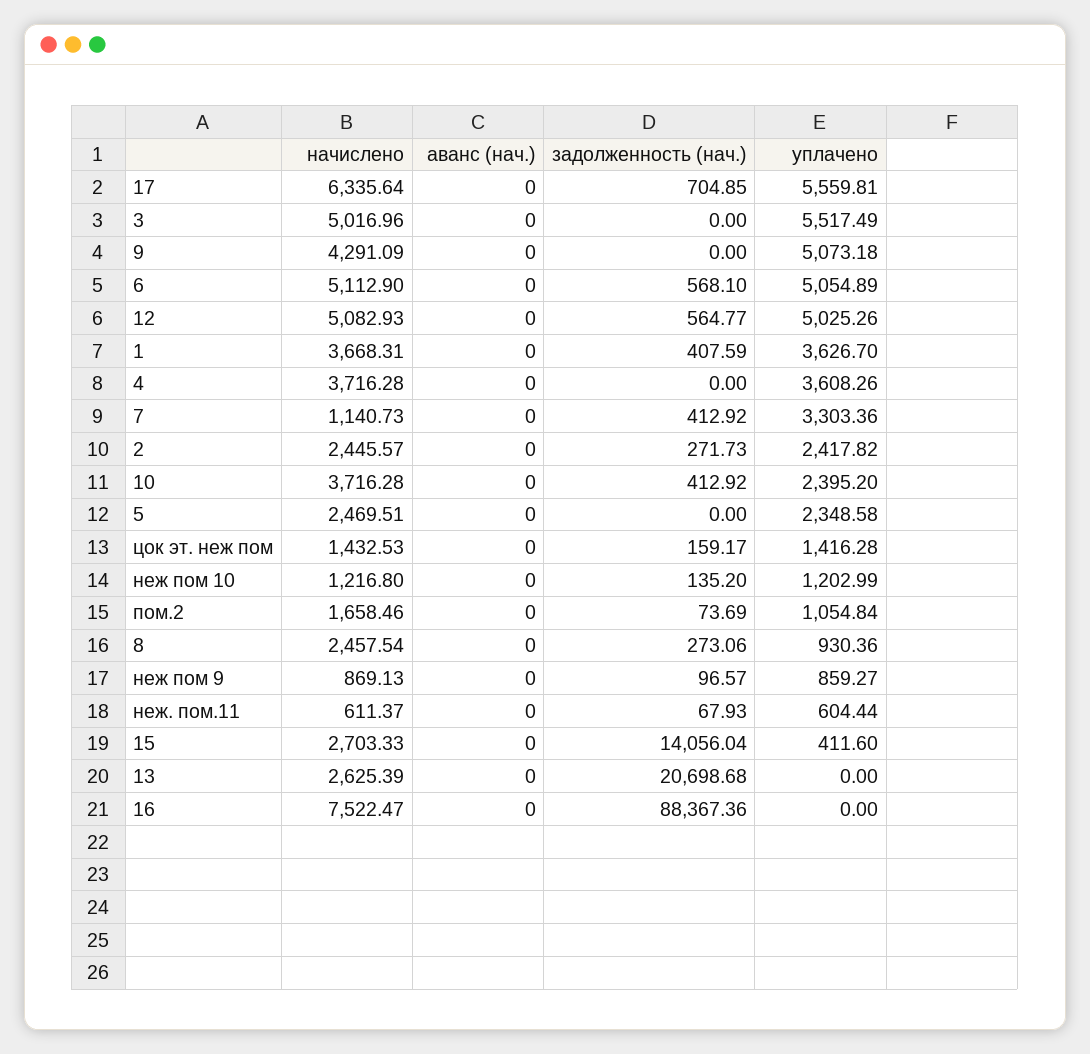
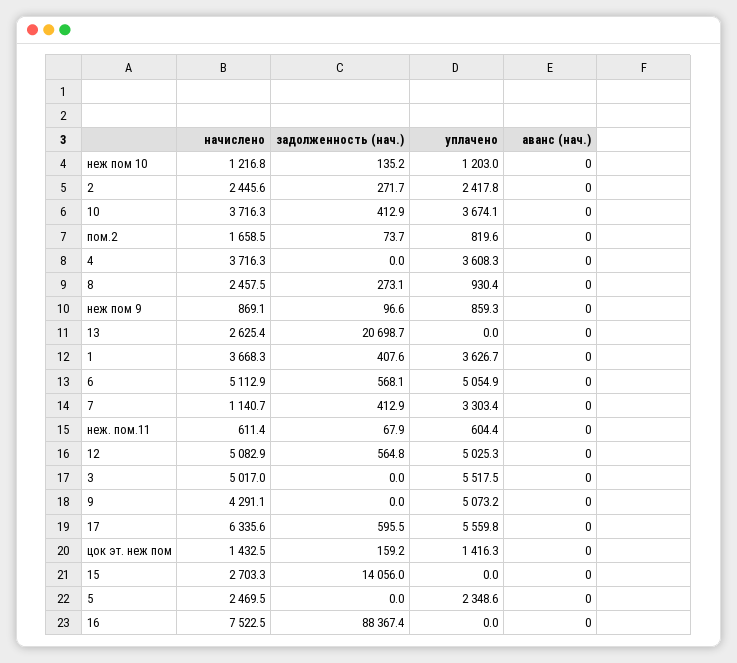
  {
    "начислено": {
      "17": 6335.64,
      "3": 5016.96,
      "9": 4291.09,
      "6": 5112.9,
      "12": 5082.93,
      "1": 3668.31,
      "4": 3716.28,
      "7": 1140.73,
      "2": 2445.57,
      "10": 3716.28,
      "5": 2469.51,
      "цок эт. неж пом": 1432.53,
      "неж пом 10": 1216.8,
      "пом.2": 1658.46,
      "8": 2457.54,
      "неж пом 9": 869.13,
      "неж. пом.11": 611.37,
      "15": 2703.33,
      "13": 2625.39,
      "16": 7522.47
    },
    "аванс (нач.)": {
      "17": 0,
      "3": 0,
      "9": 0,
      "6": 0,
      "12": 0,
      "1": 0,
      "4": 0,
      "7": 0,
      "2": 0,
      "10": 0,
      "5": 0,
      "цок эт. неж пом": 0,
      "неж пом 10": 0,
      "пом.2": 0,
      "8": 0,
      "неж пом 9": 0,
      "неж. пом.11": 0,
      "15": 0,
      "13": 0,
      "16": 0
    },
    "задолженность (нач.)": {
-     "17": 704.85,
+     "17": 595.5,
      "3": 0,
      "9": 0,
      "6": 568.1,
      "12": 564.77,
      "1": 407.59,
      "4": 0,
      "7": 412.92,
      "2": 271.73,
      "10": 412.92,
      "5": 0,
      "цок эт. неж пом": 159.17,
      "неж пом 10": 135.2,
      "пом.2": 73.69,
      "8": 273.06,
      "неж пом 9": 96.57,
      "неж. пом.11": 67.93,
      "15": 14056.04,
      "13": 20698.68,
      "16": 88367.36
    },
    "уплачено": {
      "17": 5559.81,
      "3": 5517.49,
      "9": 5073.18,
      "6": 5054.89,
      "12": 5025.26,
      "1": 3626.7,
      "4": 3608.26,
      "7": 3303.36,
      "2": 2417.82,
-     "10": 2395.2,
+     "10": 3674.1,
      "5": 2348.58,
      "цок эт. неж пом": 1416.28,
      "неж пом 10": 1202.99,
-     "пом.2": 1054.84,
+     "пом.2": 819.6,
      "8": 930.36,
      "неж пом 9": 859.27,
      "неж. пом.11": 604.44,
-     "15": 411.6,
+     "15": 0,
      "13": 0,
      "16": 0
    }
  }

